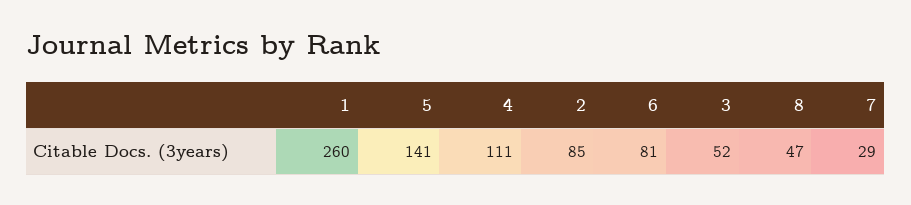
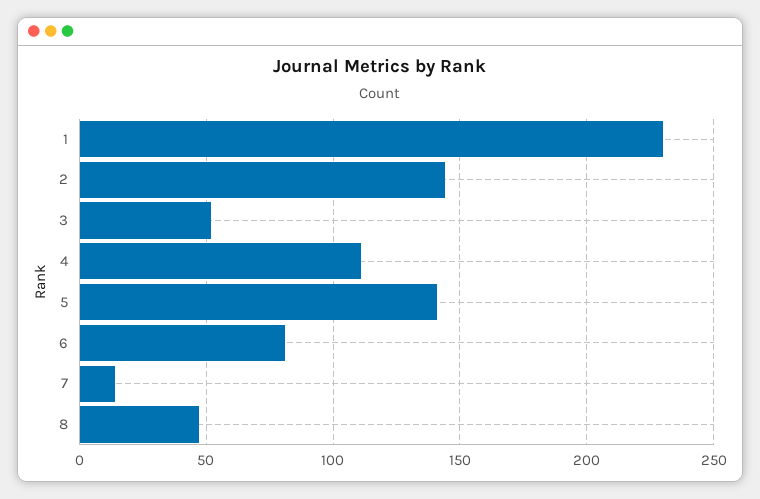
  {
-   "1": 260,
+   "1": 230,
    "5": 141,
    "4": 111,
-   "2": 85,
+   "2": 145,
    "6": 81,
    "3": 52,
    "8": 47,
-   "7": 29
+   "7": 15
  }

